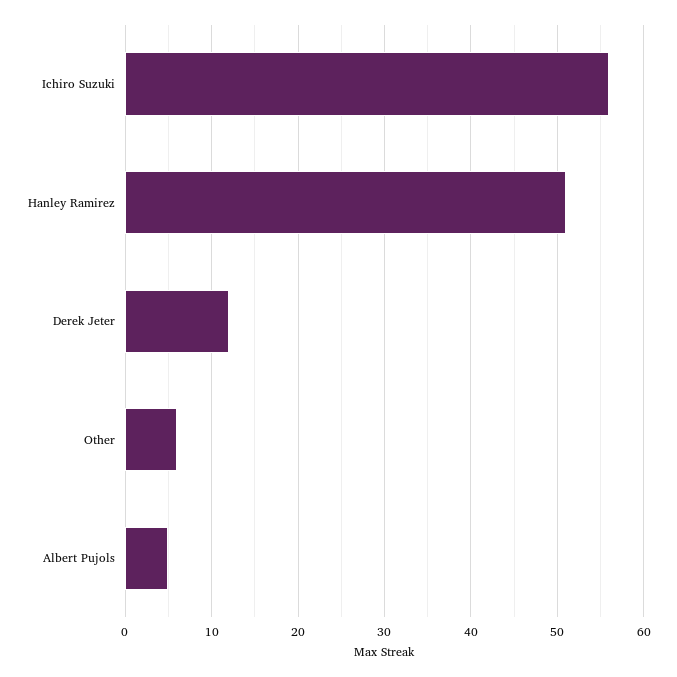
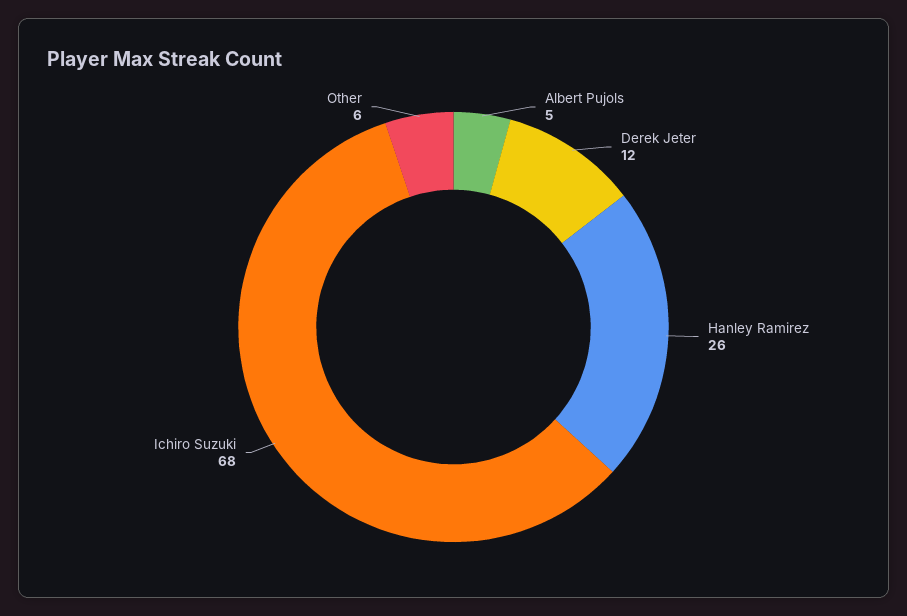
  {
-   "Ichiro Suzuki": 56,
+   "Ichiro Suzuki": 68,
-   "Hanley Ramirez": 51,
+   "Hanley Ramirez": 26,
    "Derek Jeter": 12,
    "Other": 6,
    "Albert Pujols": 5
  }

